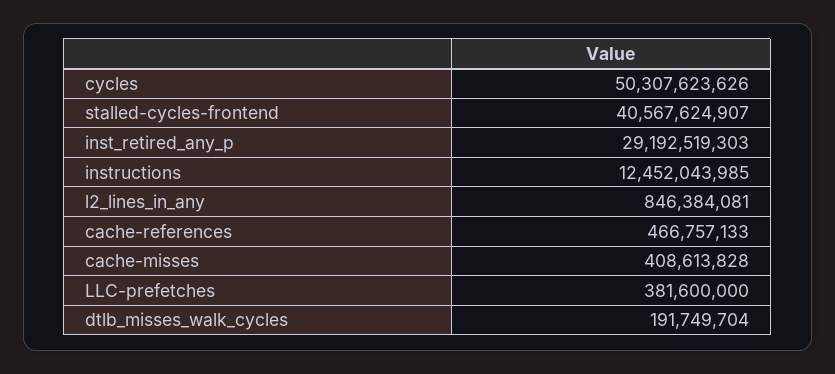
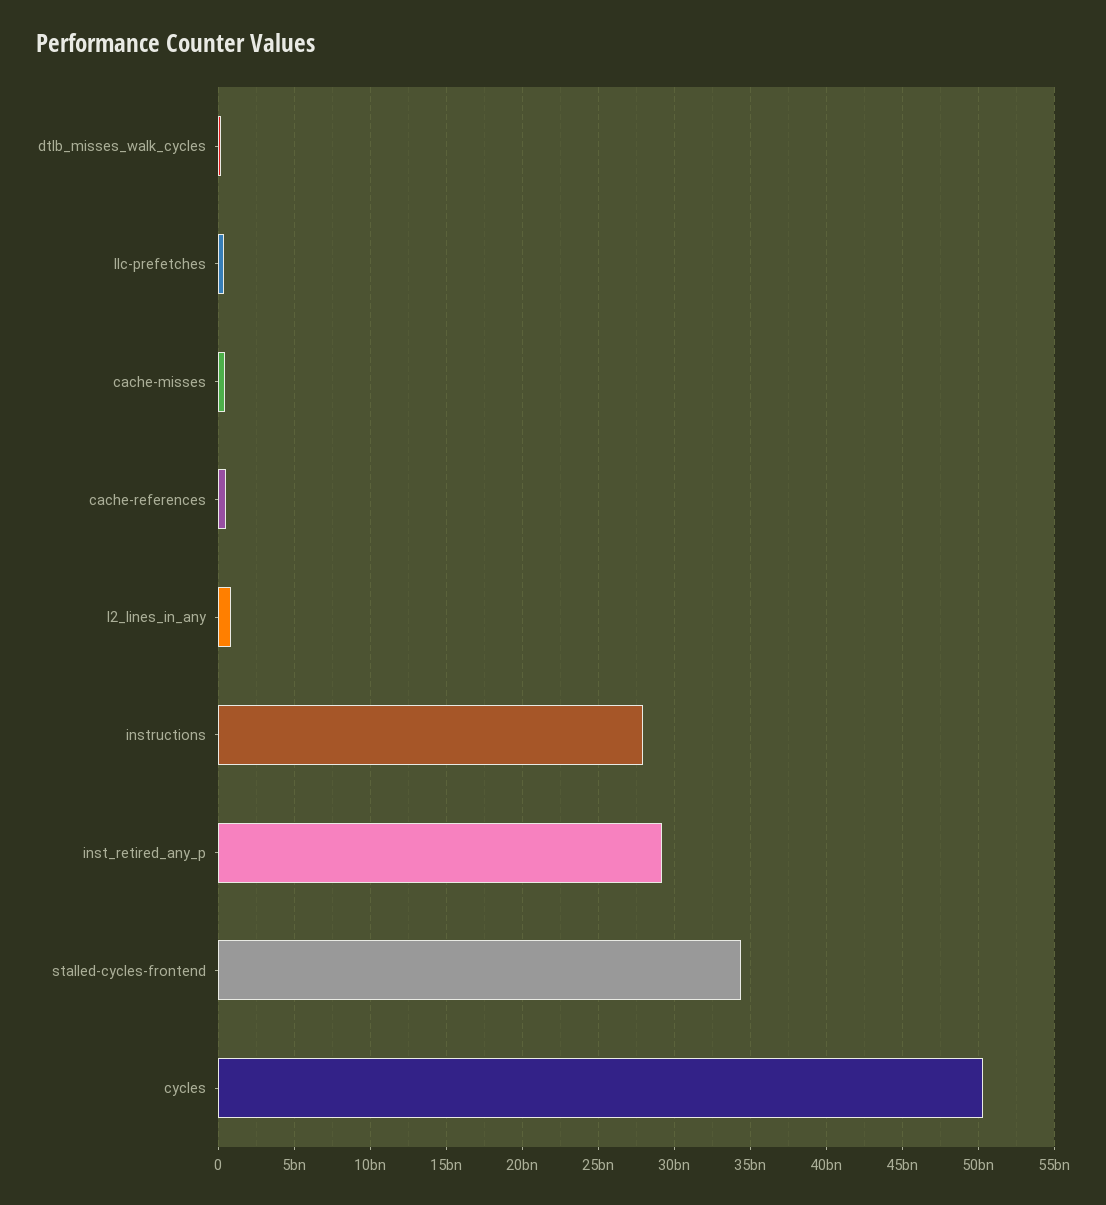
  {
    "cycles": 50307623626,
-   "stalled-cycles-frontend": 40567624907,
+   "stalled-cycles-frontend": 34500000000,
    "inst_retired_any_p": 29192519303,
-   "instructions": 12452043985,
+   "instructions": 28000000000,
    "l2_lines_in_any": 846384081,
    "cache-references": 466757133,
    "cache-misses": 408613828,
    "LLC-prefetches": 381600000,
    "dtlb_misses_walk_cycles": 191749704
  }

